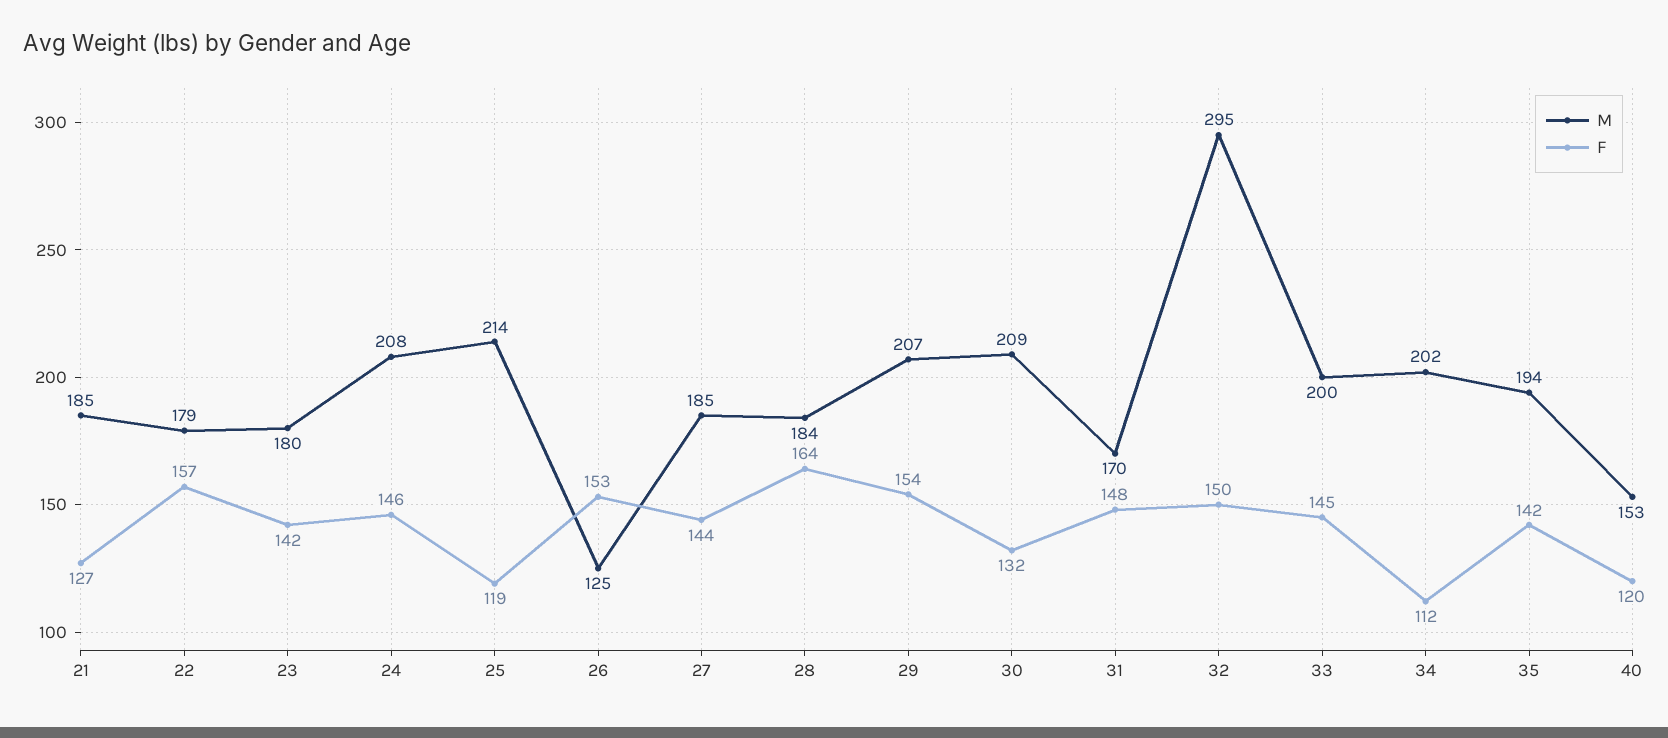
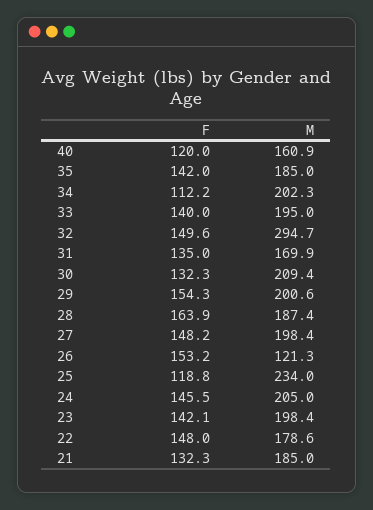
  {
    "M": {
      "21": 185,
      "22": 178.6,
-     "23": 180,
+     "23": 198.4,
-     "24": 208,
+     "24": 205,
-     "25": 214,
+     "25": 234,
-     "26": 125,
+     "26": 121.3,
-     "27": 185,
+     "27": 198.4,
-     "28": 184,
+     "28": 187.4,
-     "29": 207,
+     "29": 200.6,
      "30": 209.4,
      "31": 169.9,
      "32": 294.7,
-     "33": 200,
+     "33": 195,
      "34": 202.3,
-     "35": 194,
+     "35": 185,
-     "40": 153
+     "40": 160.9
    },
    "F": {
-     "21": 127,
+     "21": 132.3,
-     "22": 157,
+     "22": 148,
      "23": 142.1,
      "24": 145.5,
      "25": 118.8,
      "26": 153.2,
-     "27": 144,
+     "27": 148.2,
      "28": 163.9,
      "29": 154.3,
      "30": 132.3,
-     "31": 148,
+     "31": 135,
      "32": 149.6,
-     "33": 145,
+     "33": 140,
      "34": 112.2,
      "35": 142,
      "40": 120
    }
  }

